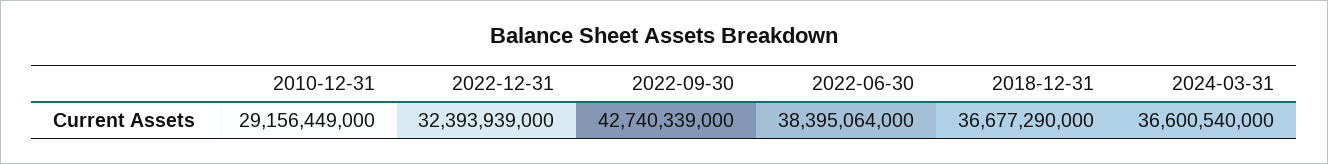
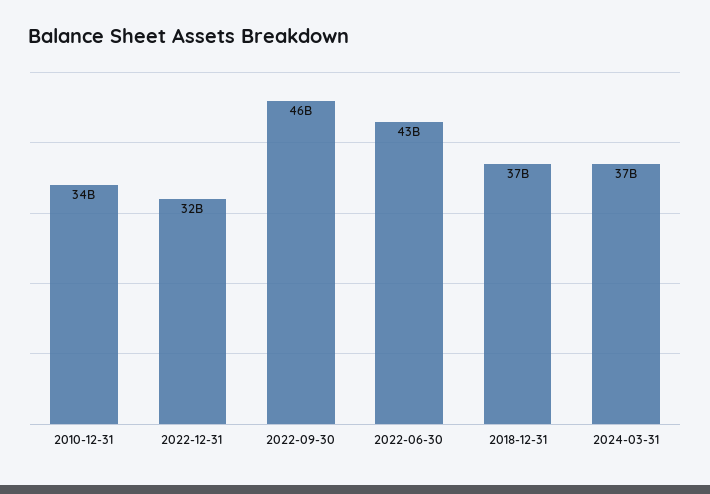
  {
-   "2010-12-31": 29156449000,
+   "2010-12-31": 34000000000,
    "2022-12-31": 32393939000,
-   "2022-09-30": 42740339000,
+   "2022-09-30": 46000000000,
-   "2022-06-30": 38395064000,
+   "2022-06-30": 43000000000,
    "2018-12-31": 36677290000,
    "2024-03-31": 36600540000
  }

